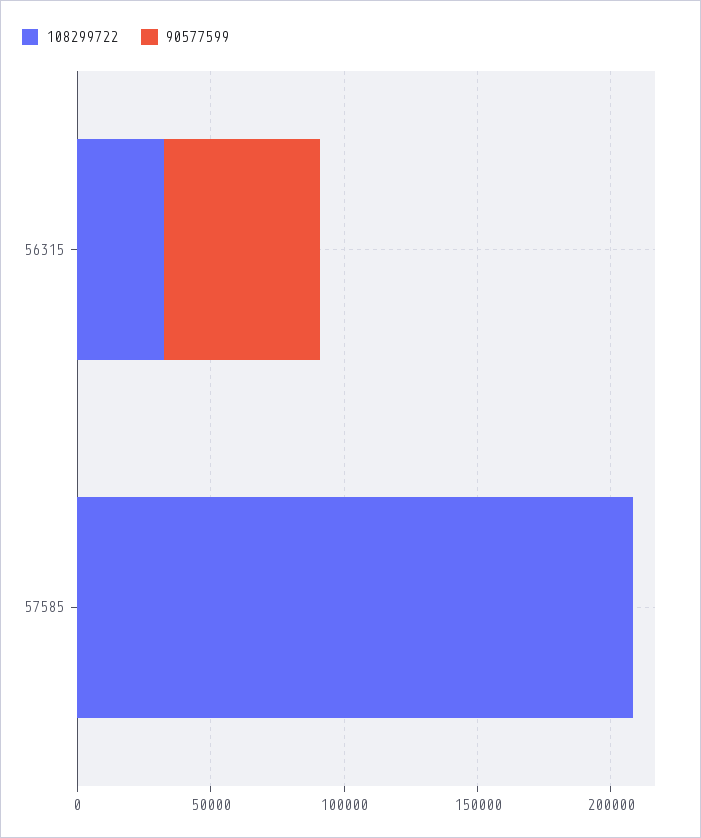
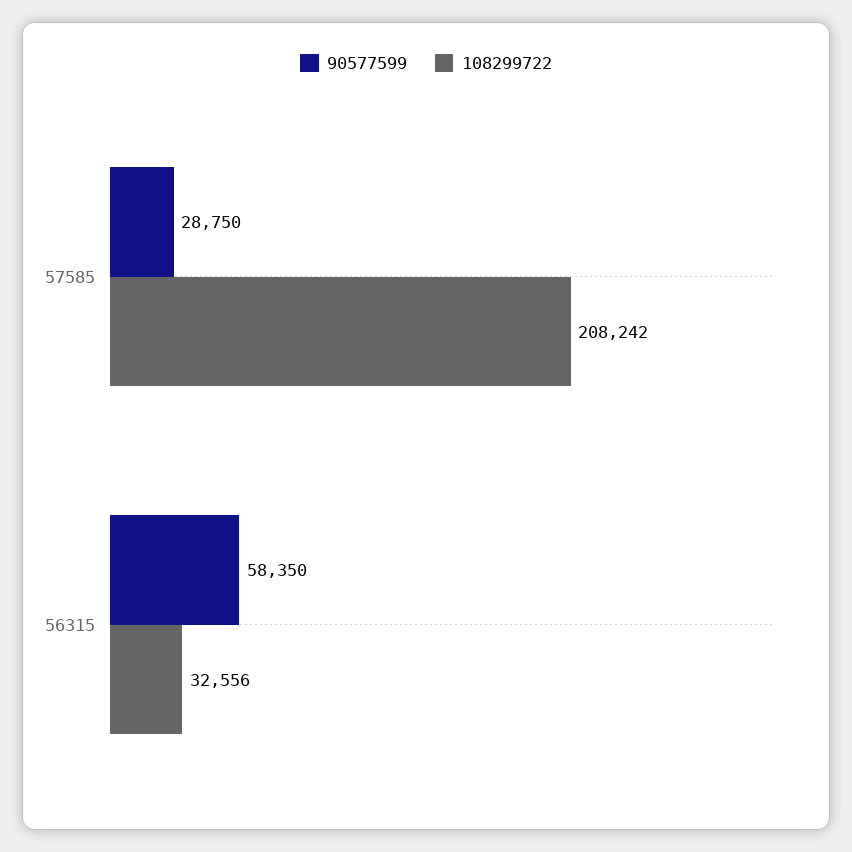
  {
    "108299722": {
      "56315": 32556,
      "57585": 208242
    },
    "90577599": {
      "56315": 58350,
-     "57585": 0
+     "57585": 28750
    }
  }

